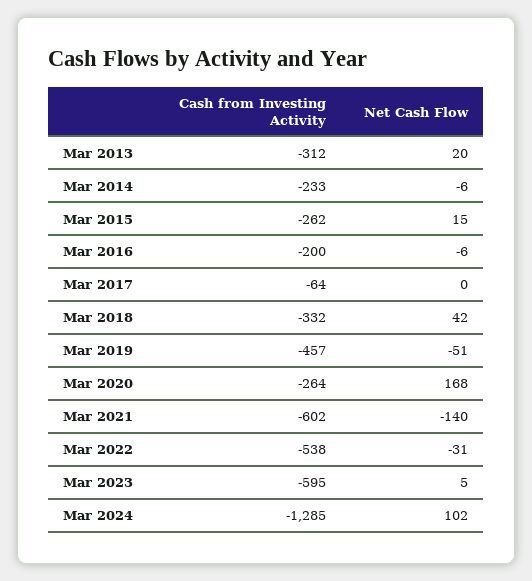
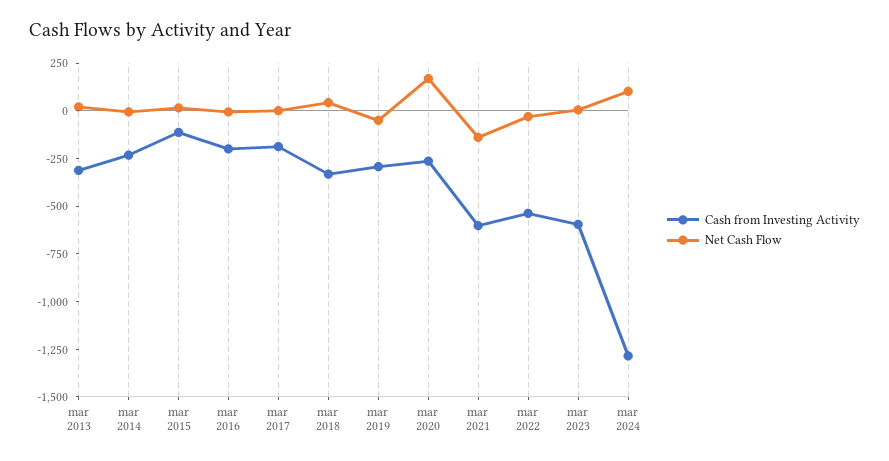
  {
    "Cash from Investing Activity": {
      "Mar 2013": -312,
      "Mar 2014": -233,
-     "Mar 2015": -262,
+     "Mar 2015": -100,
      "Mar 2016": -200,
-     "Mar 2017": -64,
+     "Mar 2017": -200,
      "Mar 2018": -332,
-     "Mar 2019": -457,
+     "Mar 2019": -300,
      "Mar 2020": -264,
      "Mar 2021": -602,
      "Mar 2022": -538,
      "Mar 2023": -595,
      "Mar 2024": -1285
    },
    "Net Cash Flow": {
      "Mar 2013": 20,
      "Mar 2014": -6,
      "Mar 2015": 15,
      "Mar 2016": -6,
      "Mar 2017": 0,
      "Mar 2018": 42,
      "Mar 2019": -51,
      "Mar 2020": 168,
      "Mar 2021": -140,
      "Mar 2022": -31,
      "Mar 2023": 5,
      "Mar 2024": 102
    }
  }

